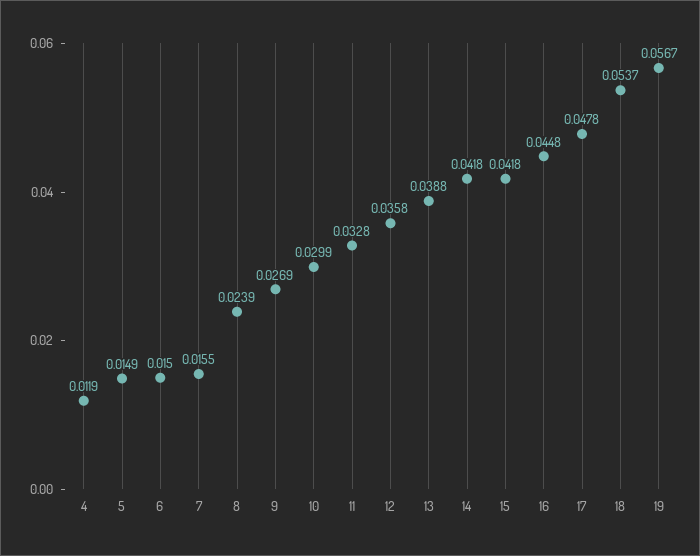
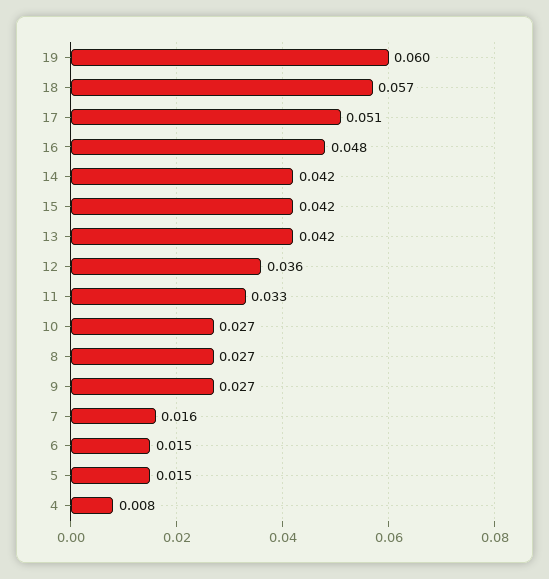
  {
-   "4": 0.0119,
+   "4": 0.008,
    "5": 0.0149,
    "6": 0.015,
    "7": 0.0155,
-   "8": 0.0239,
+   "8": 0.027,
    "9": 0.0269,
-   "10": 0.0299,
+   "10": 0.027,
    "11": 0.0328,
    "12": 0.0358,
-   "13": 0.0388,
+   "13": 0.042,
    "14": 0.0418,
    "15": 0.0418,
-   "16": 0.0448,
+   "16": 0.048,
-   "17": 0.0478,
+   "17": 0.051,
-   "18": 0.0537,
+   "18": 0.057,
-   "19": 0.0567
+   "19": 0.06
  }

